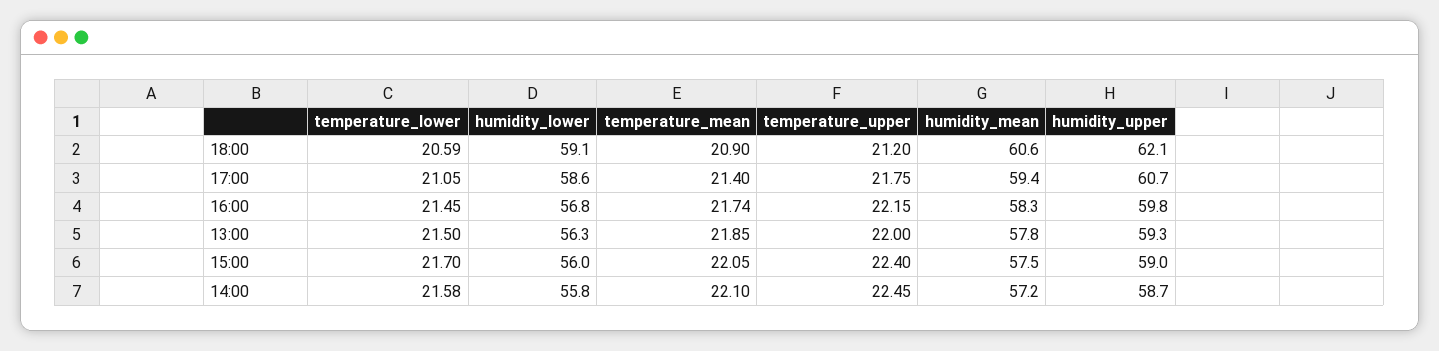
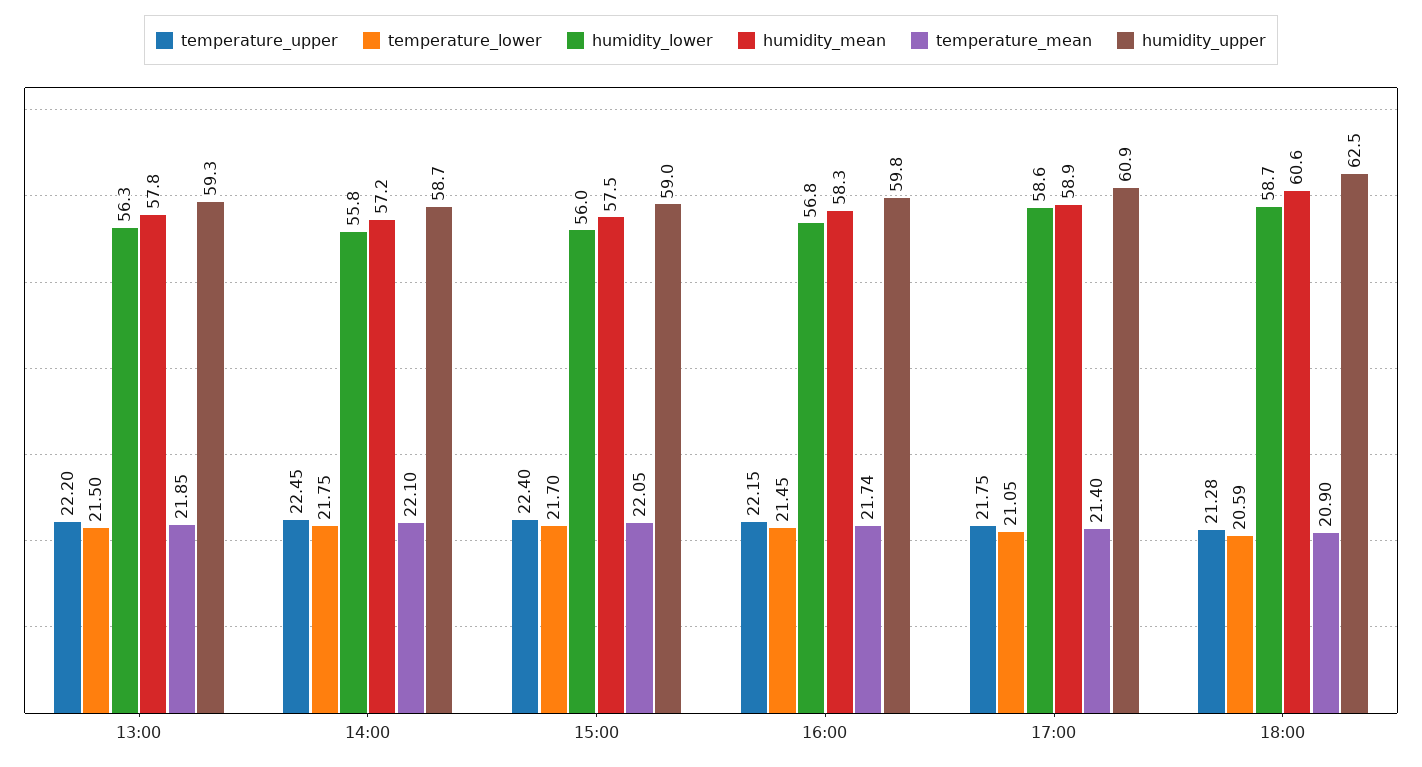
  {
    "temperature_lower": {
      "18:00": 20.59,
      "17:00": 21.05,
      "16:00": 21.45,
      "13:00": 21.5,
      "15:00": 21.7,
-     "14:00": 21.58
+     "14:00": 21.75
    },
    "humidity_lower": {
-     "18:00": 59.1,
+     "18:00": 58.7,
      "17:00": 58.6,
      "16:00": 56.8,
      "13:00": 56.3,
      "15:00": 56,
      "14:00": 55.8
    },
    "temperature_mean": {
      "18:00": 20.9,
      "17:00": 21.4,
      "16:00": 21.74,
      "13:00": 21.85,
      "15:00": 22.05,
      "14:00": 22.1
    },
    "temperature_upper": {
-     "18:00": 21.2,
+     "18:00": 21.28,
      "17:00": 21.75,
      "16:00": 22.15,
-     "13:00": 22,
+     "13:00": 22.2,
      "15:00": 22.4,
      "14:00": 22.45
    },
    "humidity_mean": {
      "18:00": 60.6,
-     "17:00": 59.4,
+     "17:00": 58.9,
      "16:00": 58.3,
      "13:00": 57.8,
      "15:00": 57.5,
      "14:00": 57.2
    },
    "humidity_upper": {
-     "18:00": 62.1,
+     "18:00": 62.5,
-     "17:00": 60.7,
+     "17:00": 60.9,
      "16:00": 59.8,
      "13:00": 59.3,
      "15:00": 59,
      "14:00": 58.7
    }
  }

